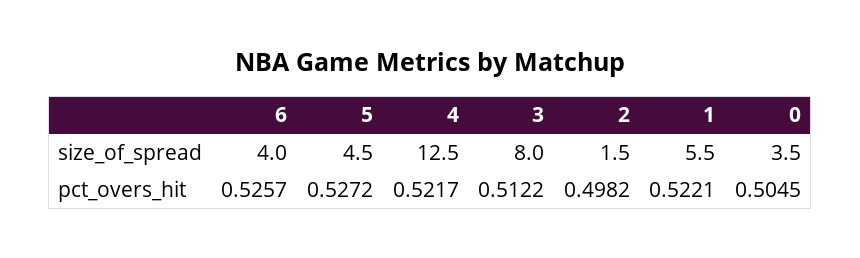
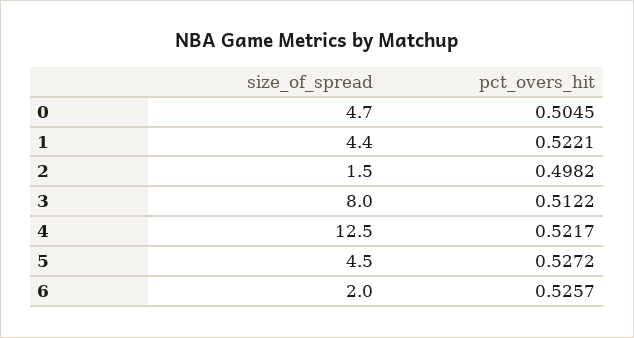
  {
    "6": {
-     "size_of_spread": 4,
+     "size_of_spread": 2,
      "pct_overs_hit": 0.5257
    },
    "5": {
      "size_of_spread": 4.5,
      "pct_overs_hit": 0.5272
    },
    "4": {
      "size_of_spread": 12.5,
      "pct_overs_hit": 0.5217
    },
    "3": {
      "size_of_spread": 8,
      "pct_overs_hit": 0.5122
    },
    "2": {
      "size_of_spread": 1.5,
      "pct_overs_hit": 0.4982
    },
    "1": {
-     "size_of_spread": 5.5,
+     "size_of_spread": 4.4,
      "pct_overs_hit": 0.5221
    },
    "0": {
-     "size_of_spread": 3.5,
+     "size_of_spread": 4.7,
      "pct_overs_hit": 0.5045
    }
  }

